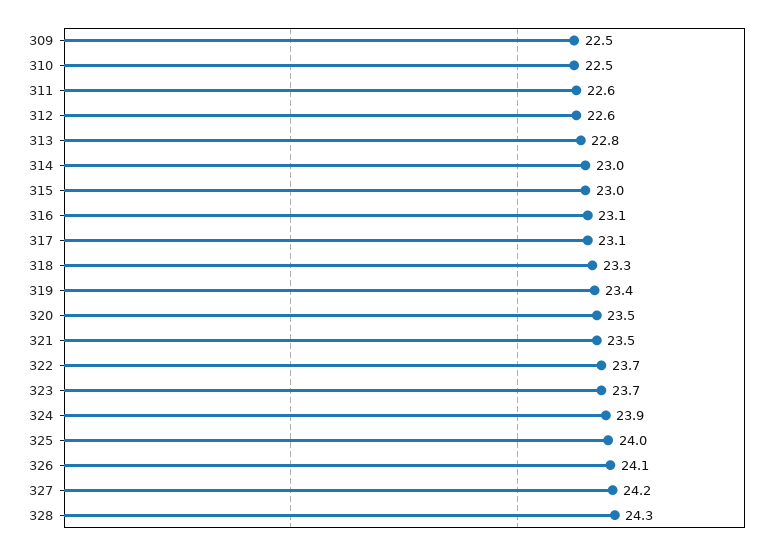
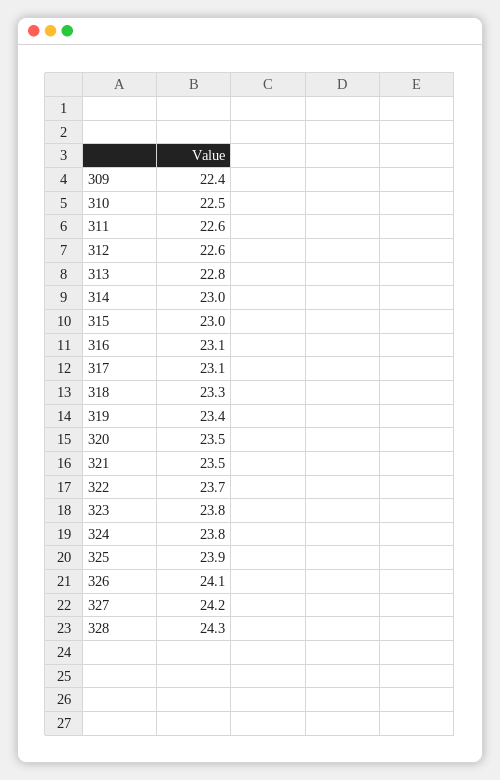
  {
-   "309": 22.5,
+   "309": 22.4,
    "310": 22.5,
    "311": 22.6,
    "312": 22.6,
    "313": 22.8,
    "314": 23,
    "315": 23,
    "316": 23.1,
    "317": 23.1,
    "318": 23.3,
    "319": 23.4,
    "320": 23.5,
    "321": 23.5,
    "322": 23.7,
-   "323": 23.7,
+   "323": 23.8,
-   "324": 23.9,
+   "324": 23.8,
-   "325": 24,
+   "325": 23.9,
    "326": 24.1,
    "327": 24.2,
    "328": 24.3
  }

